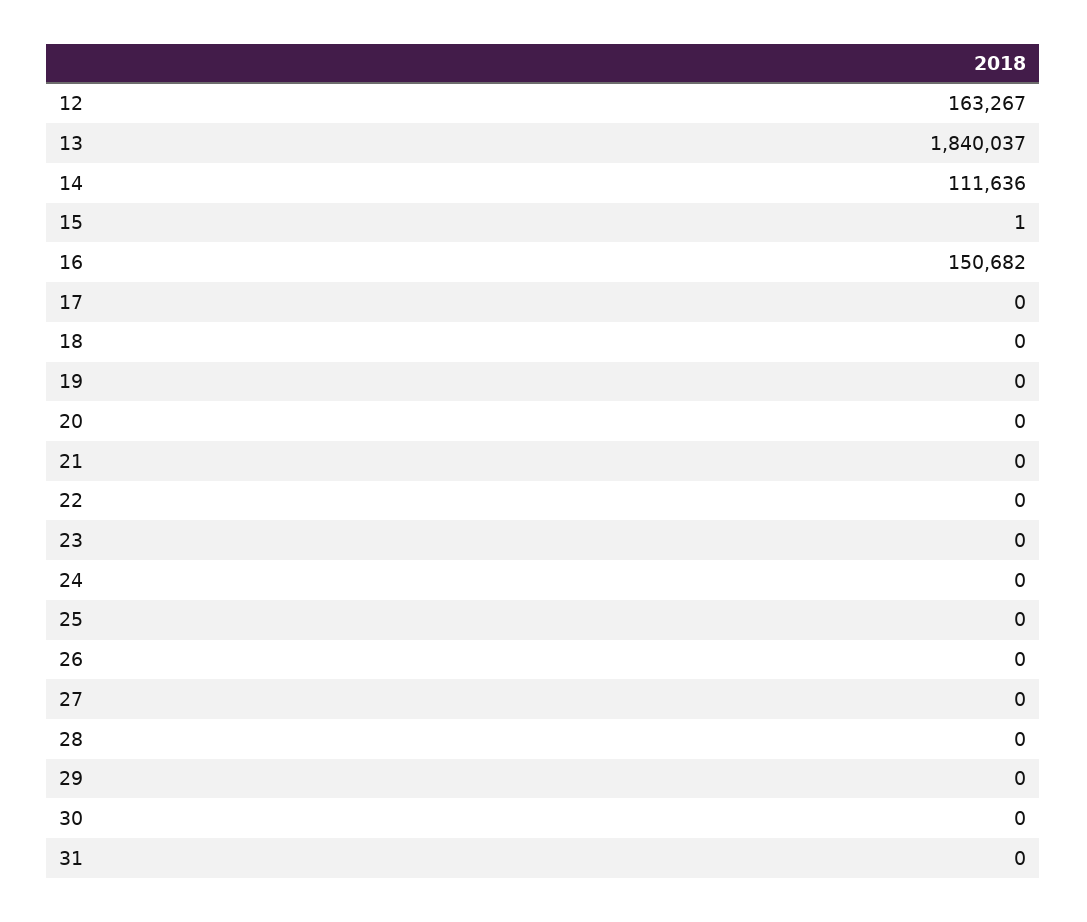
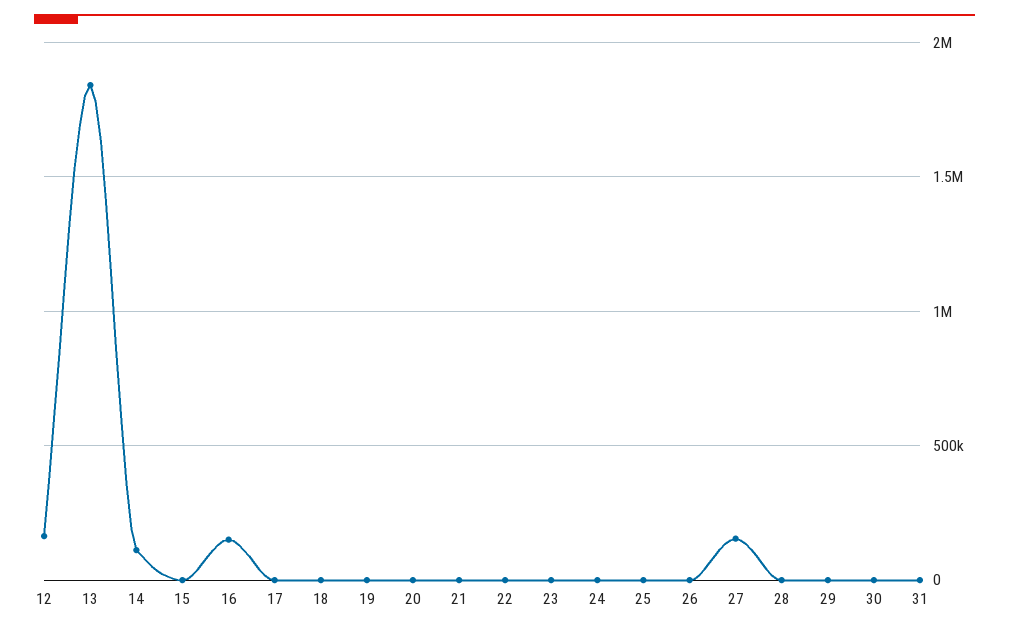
  {
    "12": 163267,
    "13": 1840037,
    "14": 111636,
    "15": 1,
    "16": 150682,
    "17": 0,
    "18": 0,
    "19": 0,
    "20": 0,
    "21": 0,
    "22": 0,
    "23": 0,
    "24": 0,
    "25": 0,
    "26": 0,
-   "27": 0,
+   "27": 150000,
    "28": 0,
    "29": 0,
    "30": 0,
    "31": 0
  }

